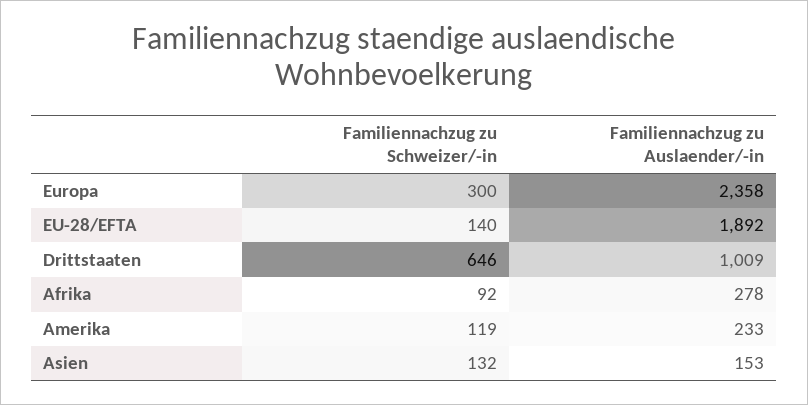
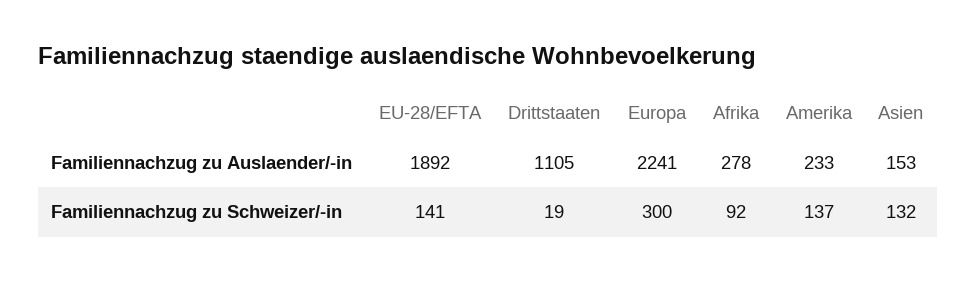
  {
    "Familiennachzug zu Schweizer/-in": {
      "Europa": 300,
-     "EU-28/EFTA": 140,
+     "EU-28/EFTA": 141,
-     "Drittstaaten": 646,
+     "Drittstaaten": 19,
      "Afrika": 92,
-     "Amerika": 119,
+     "Amerika": 137,
      "Asien": 132
    },
    "Familiennachzug zu Auslaender/-in": {
-     "Europa": 2358,
+     "Europa": 2241,
      "EU-28/EFTA": 1892,
-     "Drittstaaten": 1009,
+     "Drittstaaten": 1105,
      "Afrika": 278,
      "Amerika": 233,
      "Asien": 153
    }
  }

